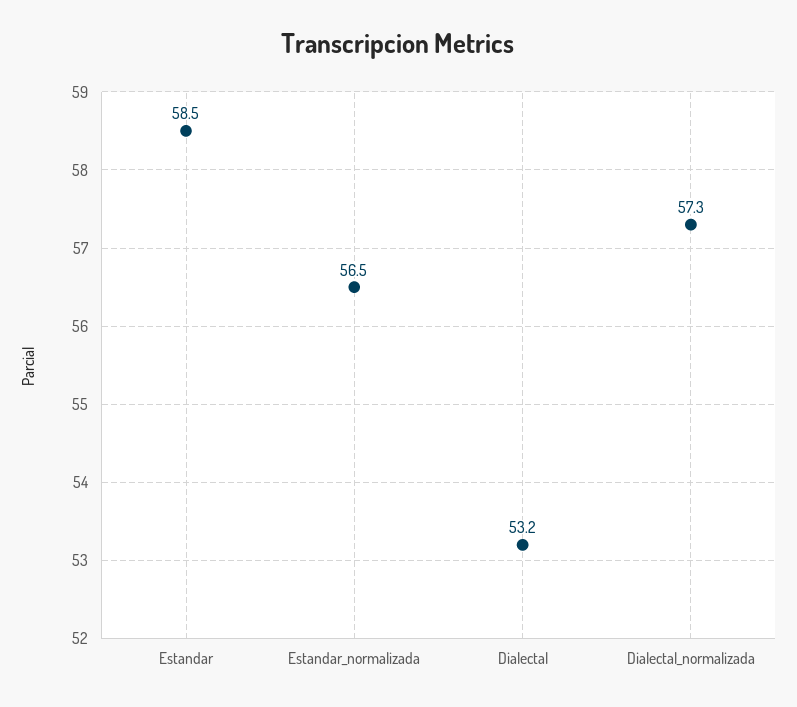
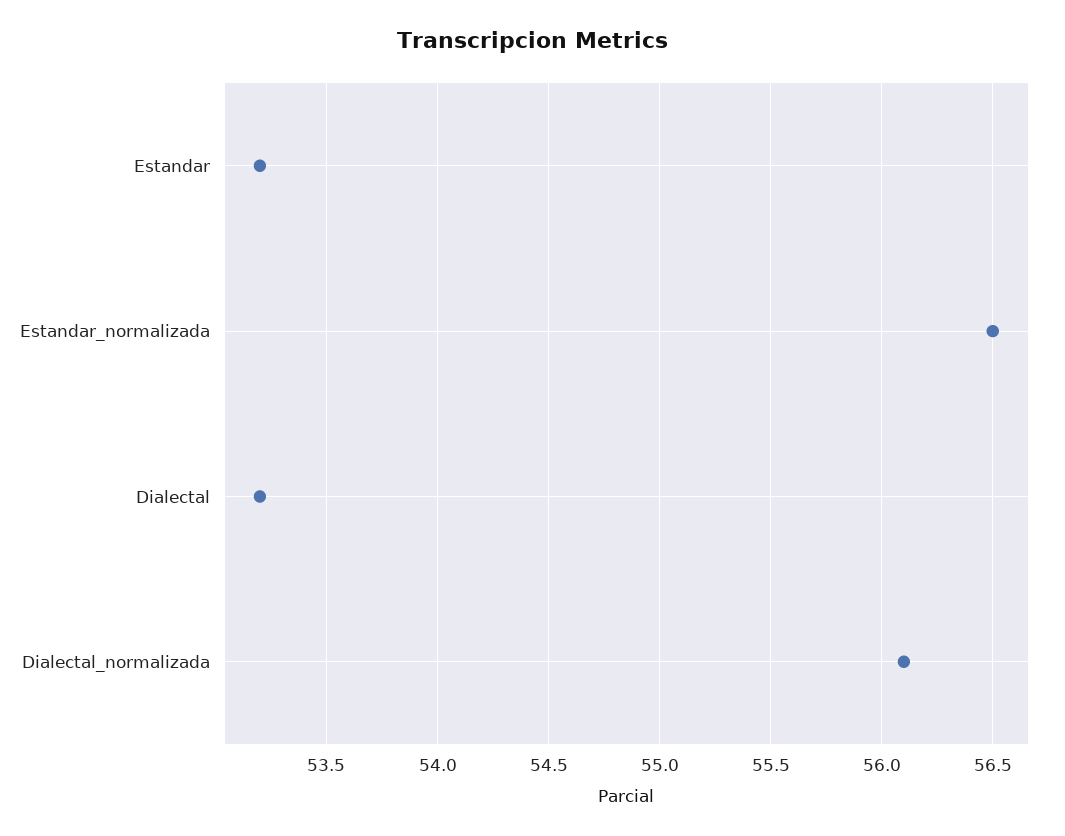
  {
-   "Estandar": 58.5,
+   "Estandar": 53.2,
    "Estandar_normalizada": 56.5,
    "Dialectal": 53.2,
-   "Dialectal_normalizada": 57.3
+   "Dialectal_normalizada": 56.1
  }

